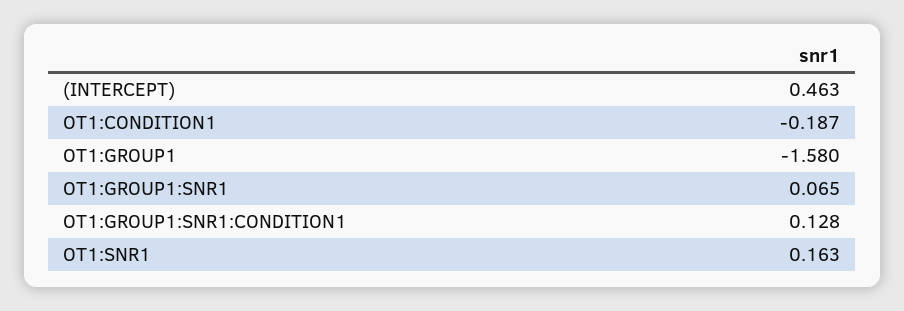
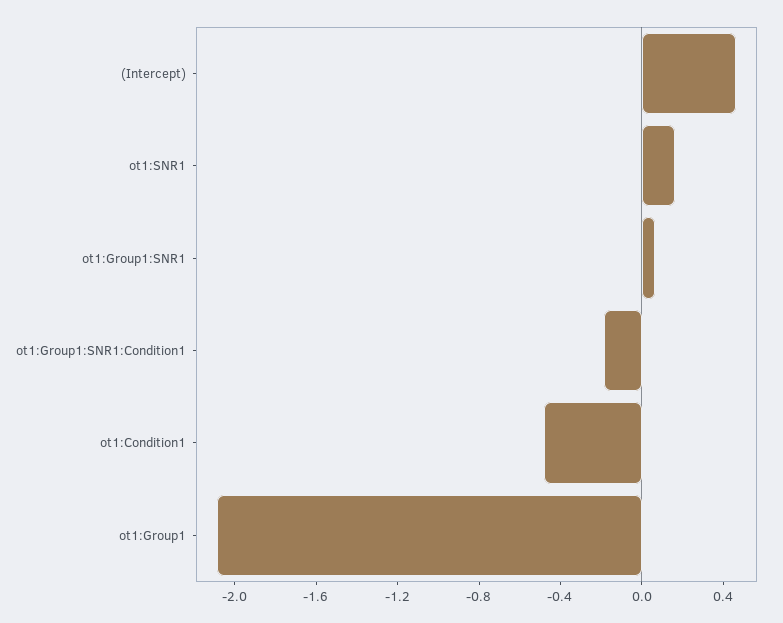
  {
    "(INTERCEPT)": 0.463,
-   "OT1:CONDITION1": -0.187,
+   "OT1:CONDITION1": -0.5,
-   "OT1:GROUP1": -1.58,
+   "OT1:GROUP1": -2.1,
    "OT1:GROUP1:SNR1": 0.065,
-   "OT1:GROUP1:SNR1:CONDITION1": 0.128,
+   "OT1:GROUP1:SNR1:CONDITION1": -0.2,
    "OT1:SNR1": 0.163
  }

